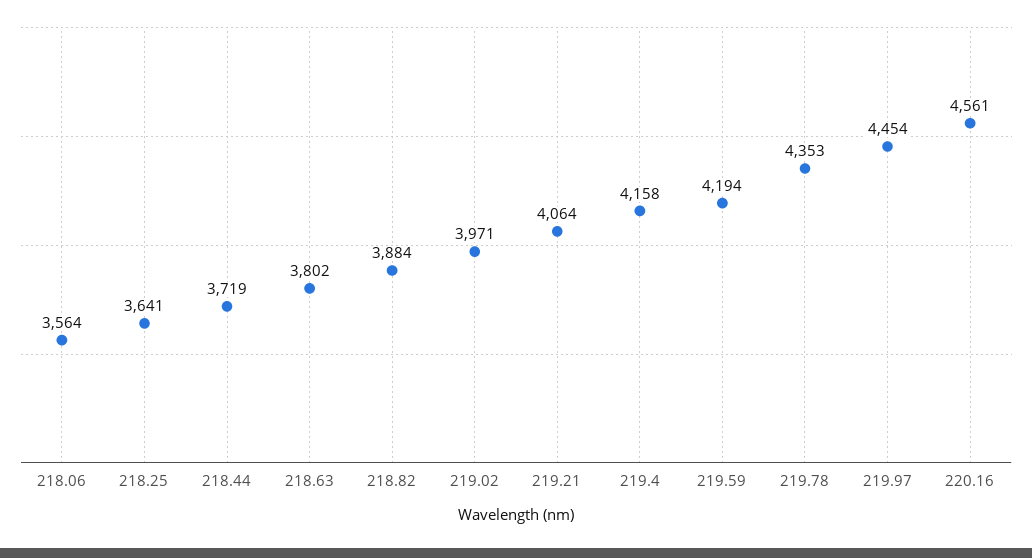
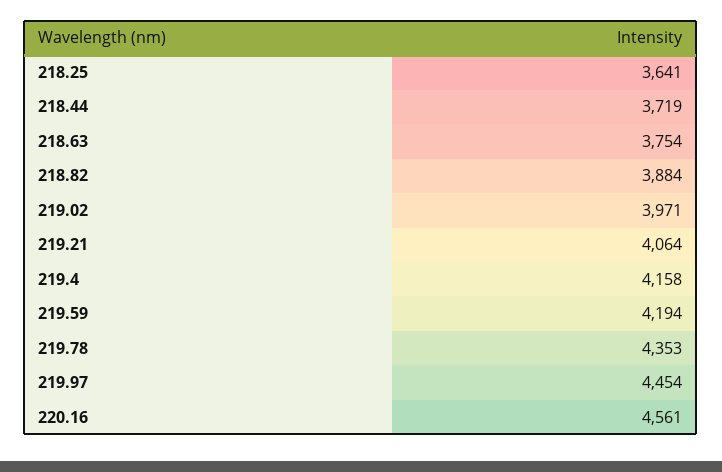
  {
-   "218.06": 3564,
    "218.25": 3641,
    "218.44": 3719,
-   "218.63": 3802,
+   "218.63": 3754,
    "218.82": 3884,
    "219.02": 3971,
    "219.21": 4064,
    "219.4": 4158,
    "219.59": 4194,
    "219.78": 4353,
    "219.97": 4454,
    "220.16": 4561
  }

